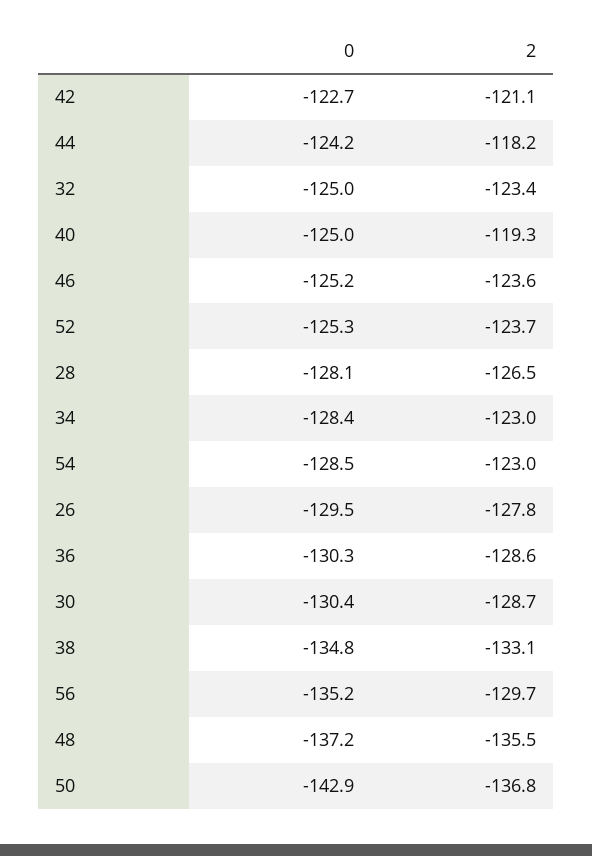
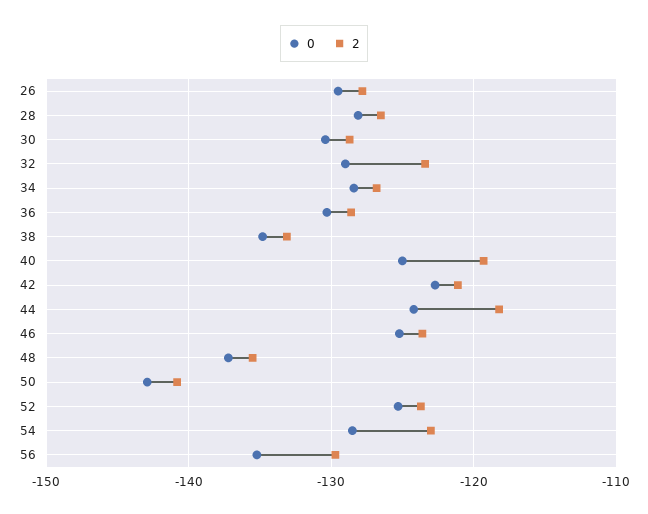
  {
    "0": {
      "42": -122.7,
      "44": -124.2,
-     "32": -125,
+     "32": -129,
      "40": -125,
      "46": -125.2,
      "52": -125.3,
      "28": -128.1,
      "34": -128.4,
      "54": -128.5,
      "26": -129.5,
      "36": -130.3,
      "30": -130.4,
      "38": -134.8,
      "56": -135.2,
      "48": -137.2,
      "50": -142.9
    },
    "2": {
      "42": -121.1,
      "44": -118.2,
      "32": -123.4,
      "40": -119.3,
      "46": -123.6,
      "52": -123.7,
      "28": -126.5,
-     "34": -123,
+     "34": -127,
      "54": -123,
      "26": -127.8,
      "36": -128.6,
      "30": -128.7,
      "38": -133.1,
      "56": -129.7,
      "48": -135.5,
-     "50": -136.8
+     "50": -141
    }
  }

